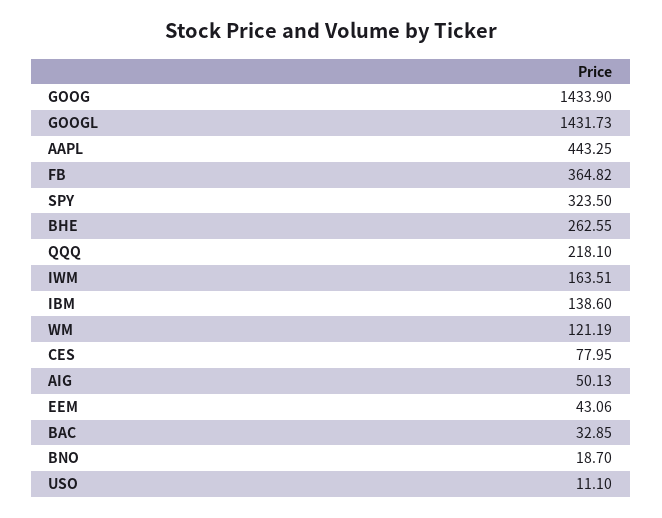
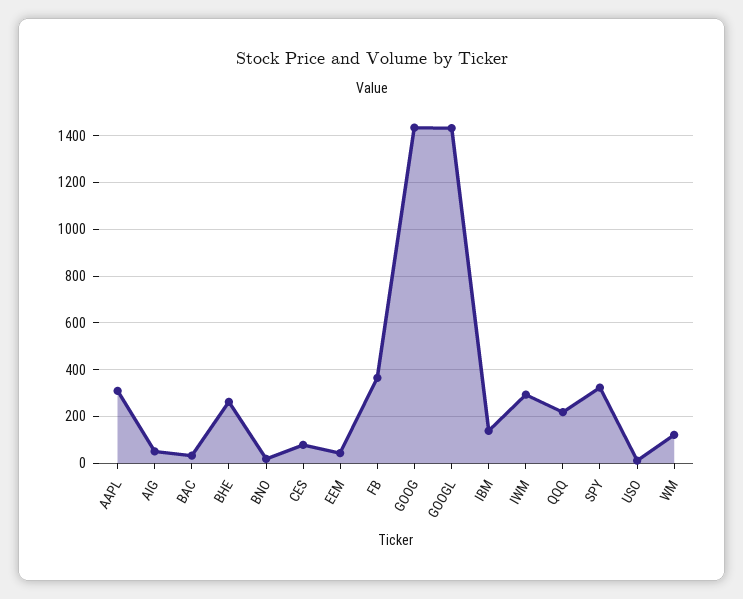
  {
    "GOOG": 1433.9,
    "GOOGL": 1431.73,
-   "AAPL": 443.25,
+   "AAPL": 300,
    "FB": 364.82,
    "SPY": 323.5,
    "BHE": 262.55,
    "QQQ": 218.1,
-   "IWM": 163.51,
+   "IWM": 300,
    "IBM": 138.6,
    "WM": 121.19,
    "CES": 77.95,
    "AIG": 50.13,
    "EEM": 43.06,
    "BAC": 32.85,
    "BNO": 18.7,
    "USO": 11.1
  }

